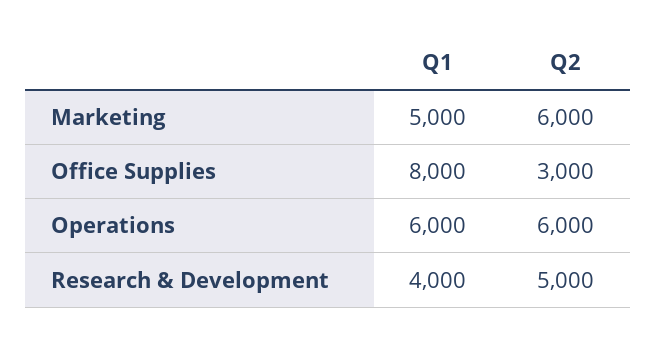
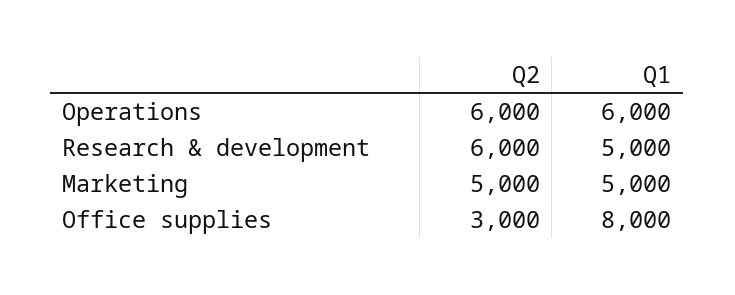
  {
    "Q1": {
      "Marketing": 5000,
      "Office Supplies": 8000,
      "Operations": 6000,
-     "Research & Development": 4000
+     "Research & Development": 5000
    },
    "Q2": {
-     "Marketing": 6000,
+     "Marketing": 5000,
      "Office Supplies": 3000,
      "Operations": 6000,
-     "Research & Development": 5000
+     "Research & Development": 6000
    }
  }

